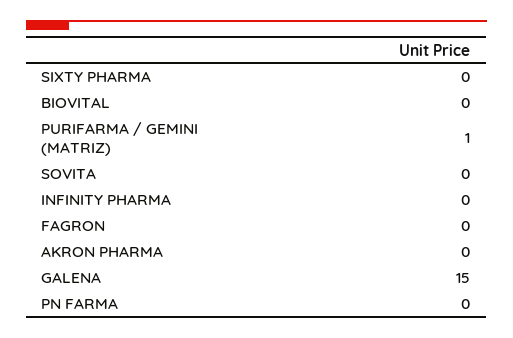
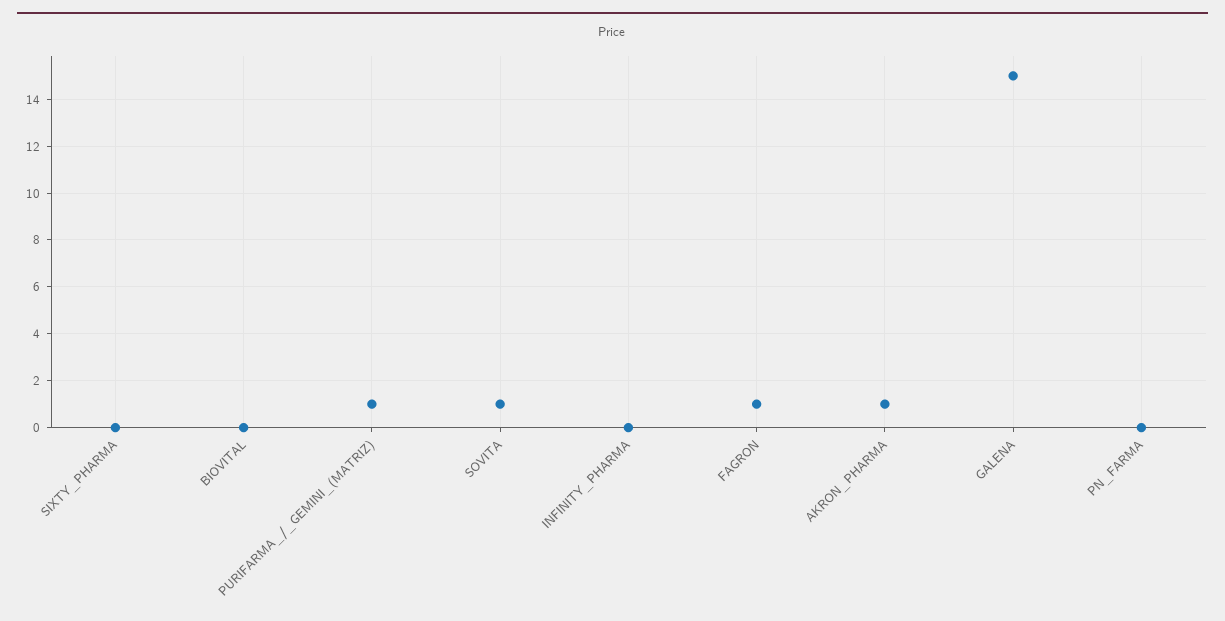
  {
    "SIXTY PHARMA": 0,
    "BIOVITAL": 0,
    "PURIFARMA / GEMINI (MATRIZ)": 1,
-   "SOVITA": 0,
+   "SOVITA": 1,
    "INFINITY PHARMA": 0,
-   "FAGRON": 0,
+   "FAGRON": 1,
-   "AKRON PHARMA": 0,
+   "AKRON PHARMA": 1,
    "GALENA": 15,
    "PN FARMA": 0
  }

